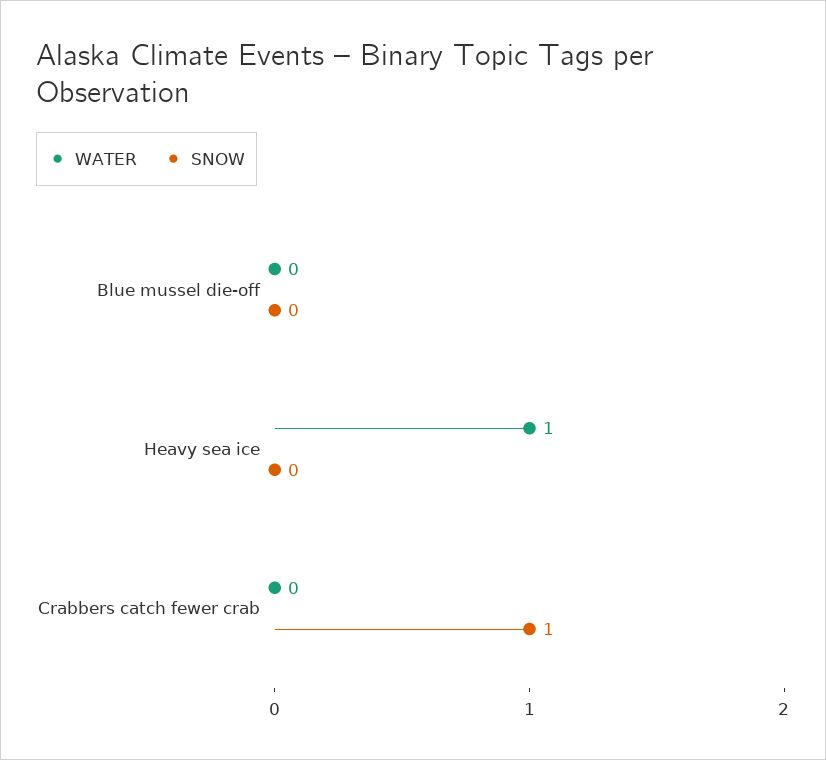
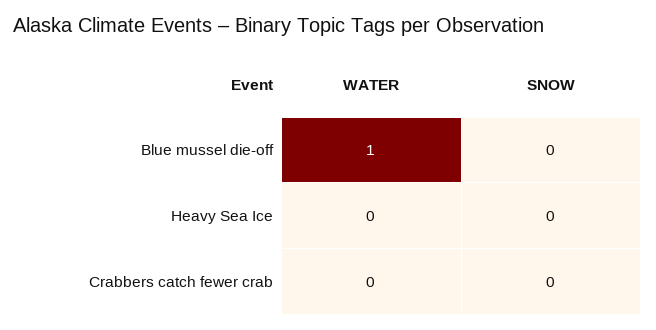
  {
    "WATER": {
-     "Blue mussel die-off": 0,
+     "Blue mussel die-off": 1,
-     "Heavy sea ice": 1,
+     "Heavy sea ice": 0,
      "Crabbers catch fewer crab": 0
    },
    "SNOW": {
      "Blue mussel die-off": 0,
      "Heavy sea ice": 0,
-     "Crabbers catch fewer crab": 1
+     "Crabbers catch fewer crab": 0
    }
  }

